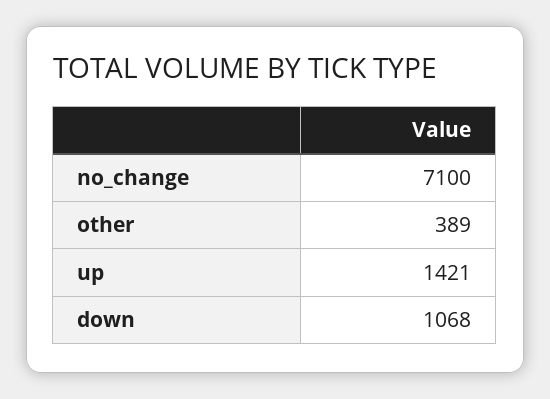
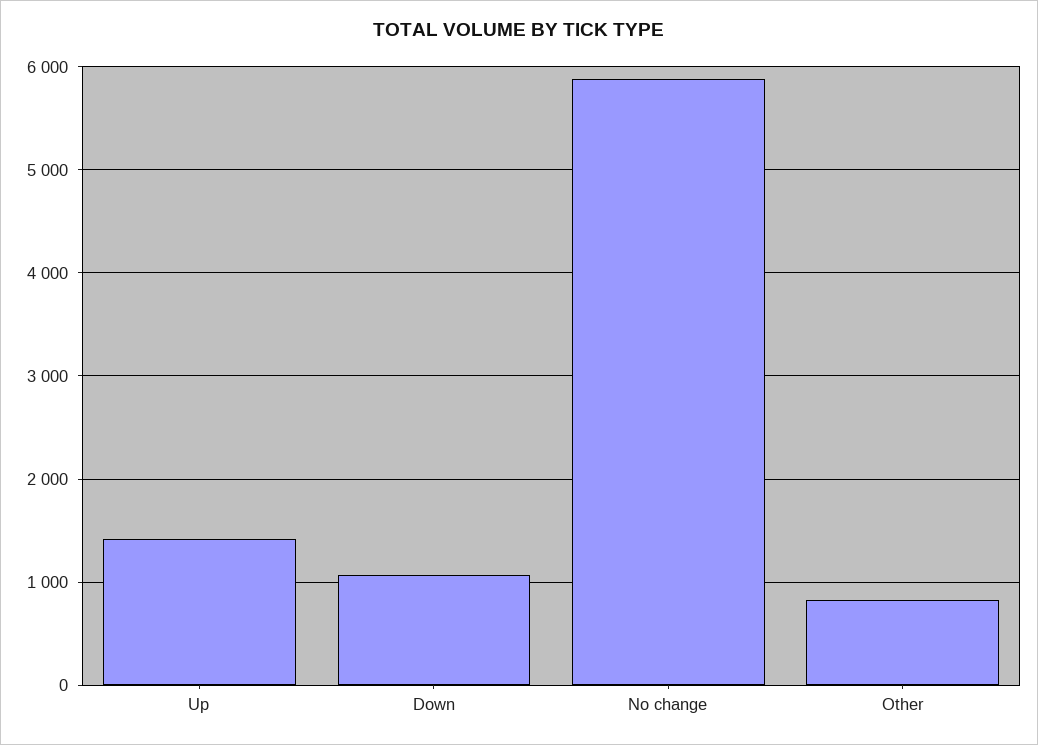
  {
-   "no_change": 7100,
+   "no_change": 5900,
-   "other": 389,
+   "other": 800,
    "up": 1421,
    "down": 1068
  }

